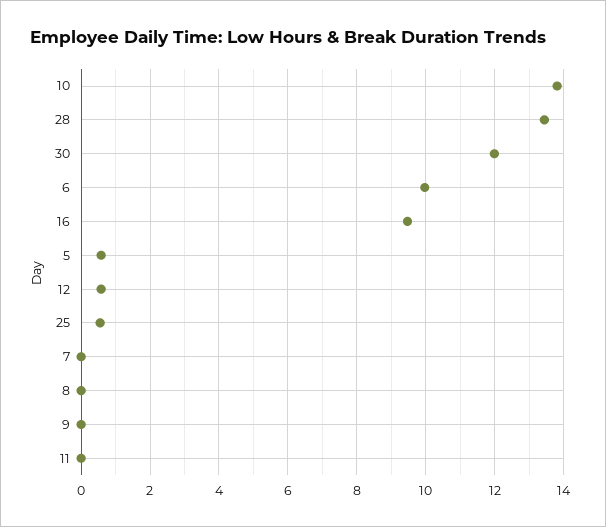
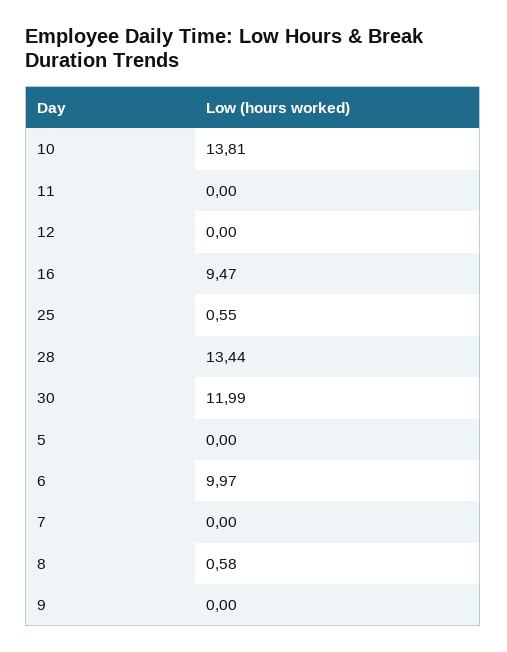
  {
    "10": 13.81,
    "28": 13.44,
    "30": 11.99,
    "6": 9.97,
    "16": 9.47,
-   "5": 0.6,
+   "5": 0,
-   "12": 0.6,
+   "12": 0,
    "25": 0.55,
    "7": 0,
-   "8": 0,
+   "8": 0.58,
    "9": 0,
    "11": 0
  }

